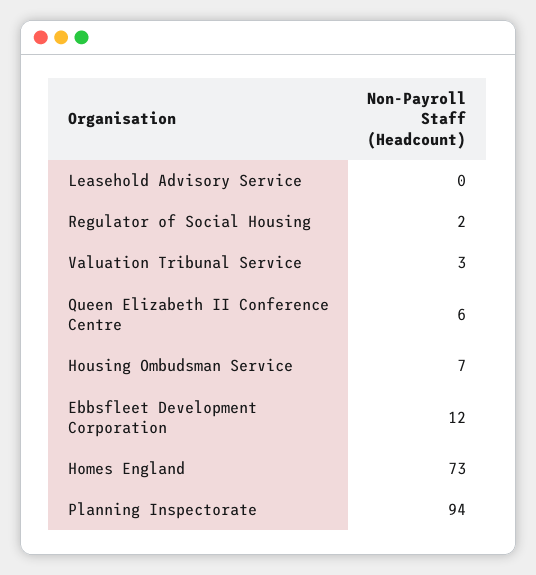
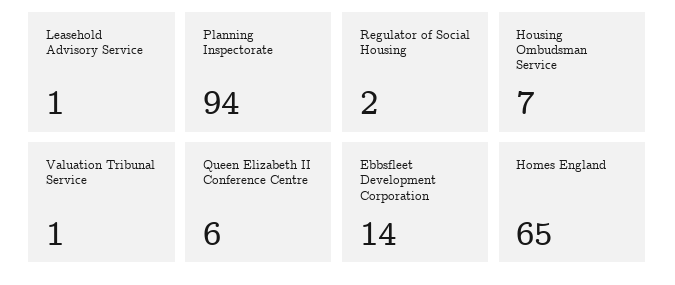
  {
-   "Leasehold Advisory Service": 0,
+   "Leasehold Advisory Service": 1,
    "Regulator of Social Housing": 2,
-   "Valuation Tribunal Service": 3,
+   "Valuation Tribunal Service": 1,
    "Queen Elizabeth II Conference Centre": 6,
    "Housing Ombudsman Service": 7,
-   "Ebbsfleet Development Corporation": 12,
+   "Ebbsfleet Development Corporation": 14,
-   "Homes England": 73,
+   "Homes England": 65,
    "Planning Inspectorate": 94
  }

